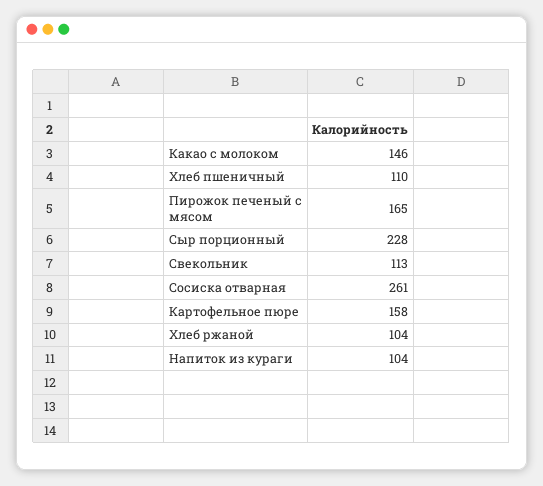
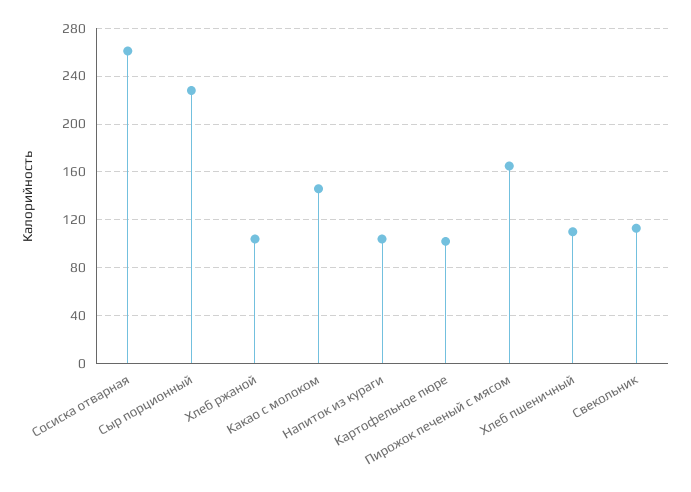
  {
    "Какао с молоком": 146,
    "Хлеб пшеничный": 110,
    "Пирожок печеный с мясом": 165,
    "Сыр порционный": 228,
    "Свекольник": 113,
    "Сосиска отварная": 261,
-   "Картофельное пюре": 158,
+   "Картофельное пюре": 100,
    "Хлеб ржаной": 104,
    "Напиток из кураги": 104
  }

